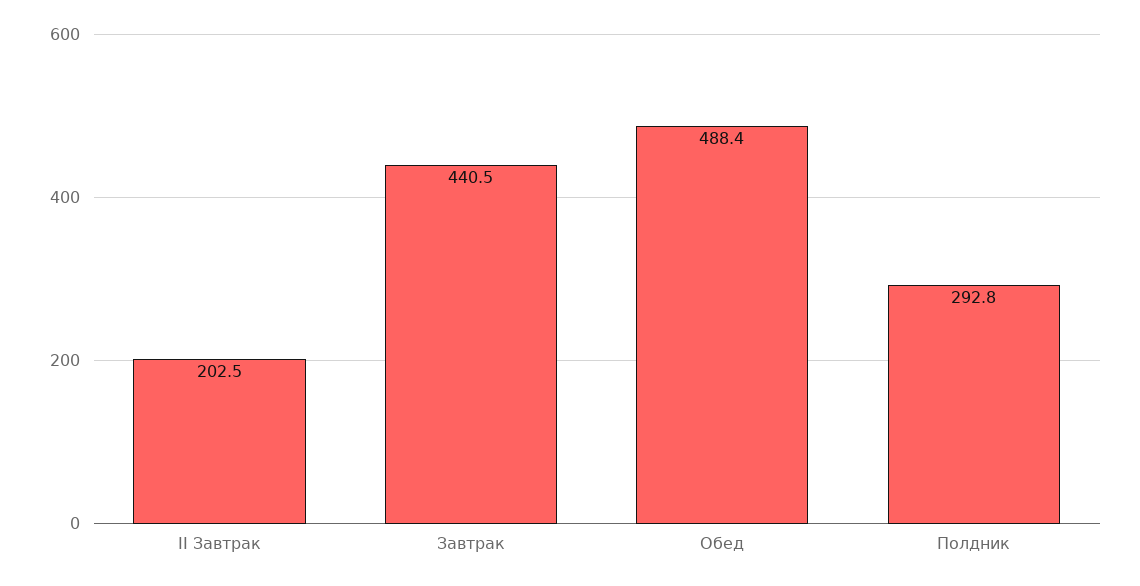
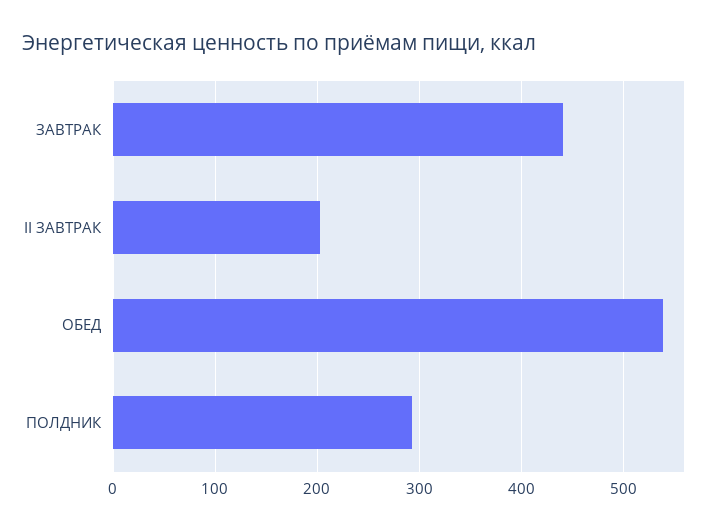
  {
    "II Завтрак": 202.5,
    "Завтрак": 440.5,
-   "Обед": 488.4,
+   "Обед": 540,
    "Полдник": 292.8
  }

